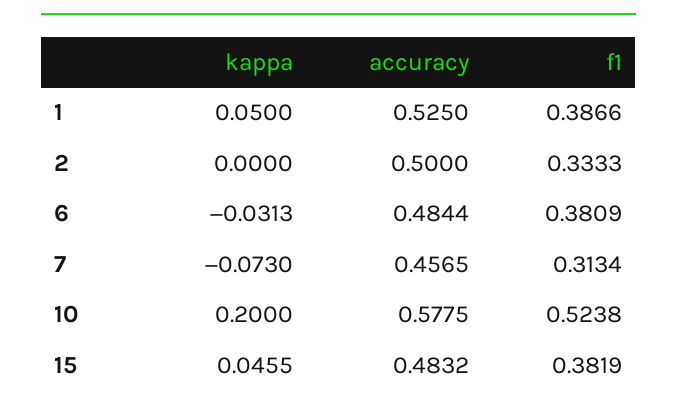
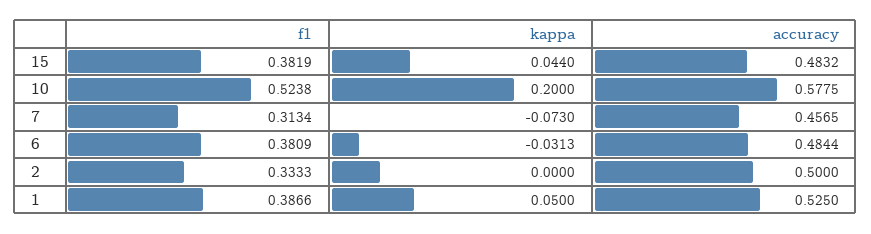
  {
    "kappa": {
      "1": 0.05,
      "2": 0,
      "6": -0.0313,
      "7": -0.073,
      "10": 0.2,
-     "15": 0.0455
+     "15": 0.044
    },
    "accuracy": {
      "1": 0.525,
      "2": 0.5,
      "6": 0.4844,
      "7": 0.4565,
      "10": 0.5775,
      "15": 0.4832
    },
    "f1": {
      "1": 0.3866,
      "2": 0.3333,
      "6": 0.3809,
      "7": 0.3134,
      "10": 0.5238,
      "15": 0.3819
    }
  }

